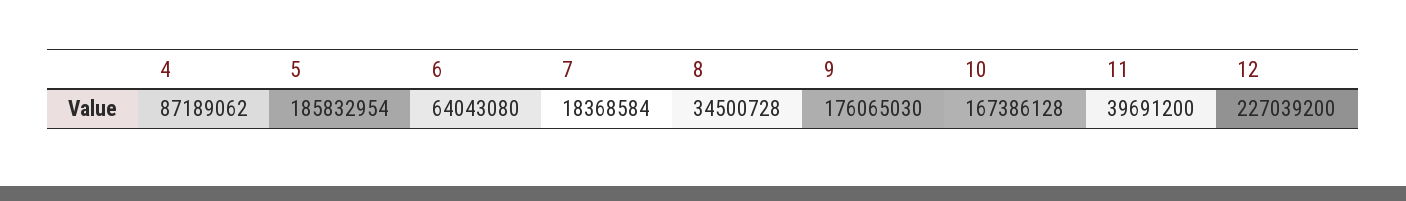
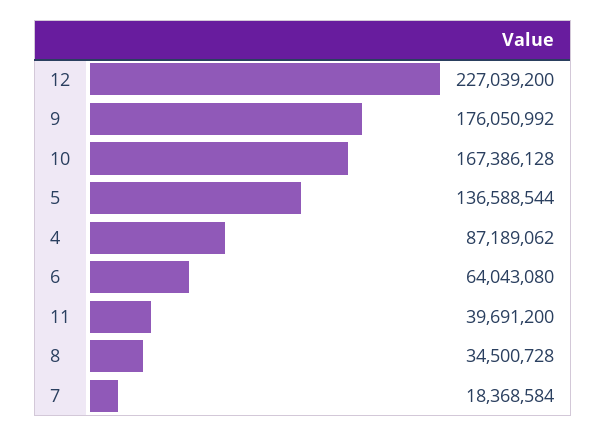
  {
    "4": 87189062,
-   "5": 185832954,
+   "5": 136588544,
    "6": 64043080,
    "7": 18368584,
    "8": 34500728,
-   "9": 176065030,
+   "9": 176050992,
    "10": 167386128,
    "11": 39691200,
    "12": 227039200
  }

